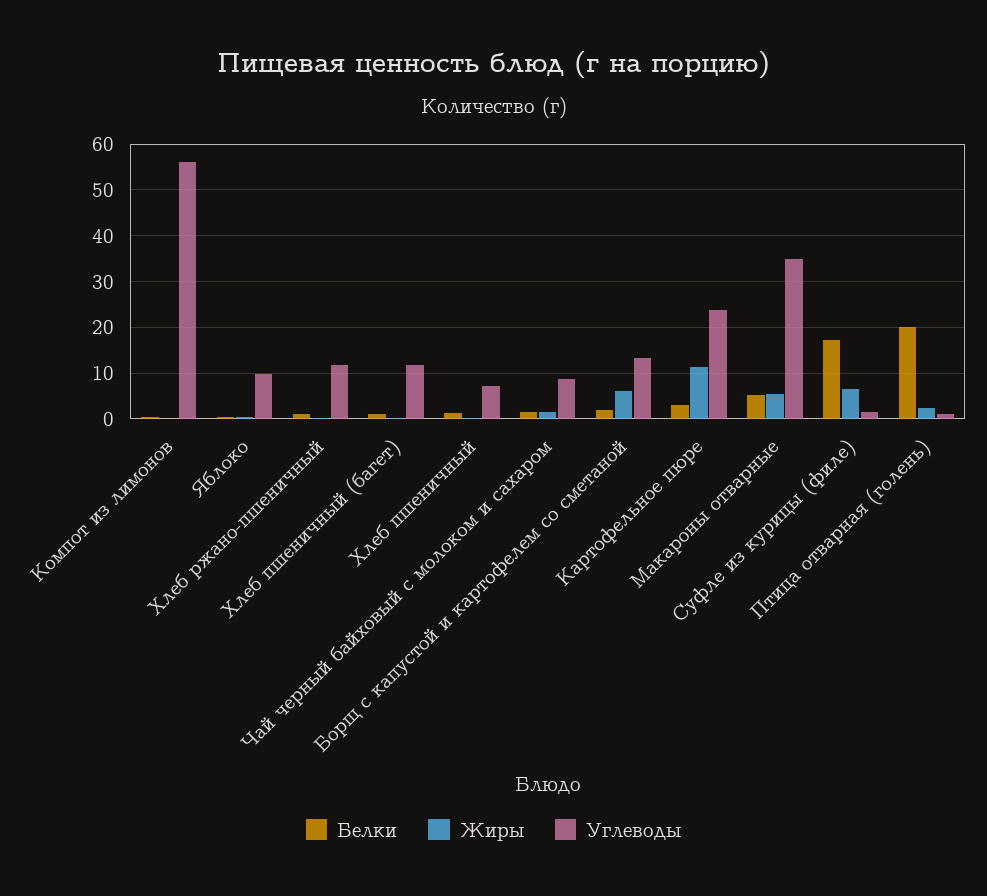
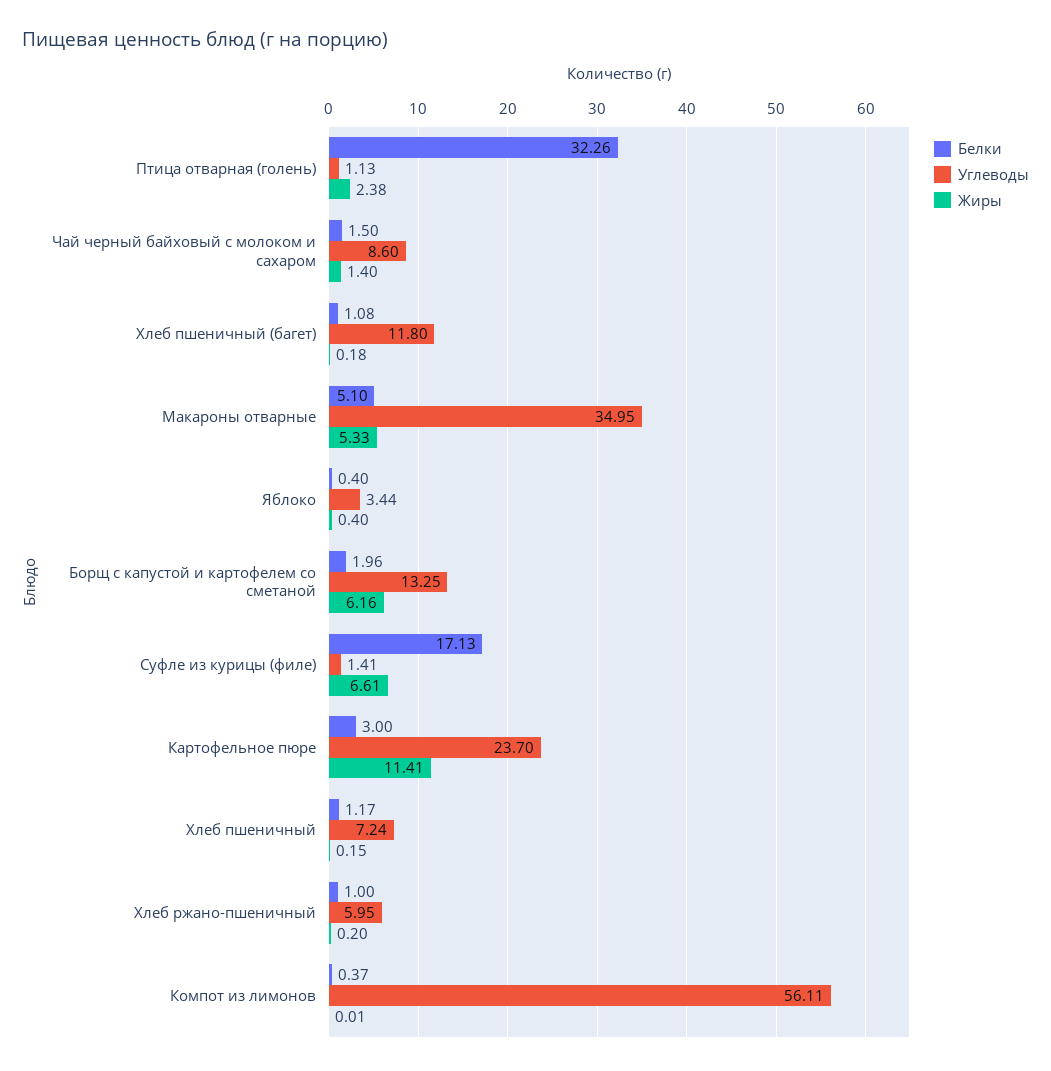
  {
    "Белки": {
      "Компот из лимонов": 0.37,
      "Яблоко": 0.4,
      "Хлеб ржано-пшеничный": 1,
      "Хлеб пшеничный (багет)": 1.08,
      "Хлеб пшеничный": 1.17,
      "Чай черный байховый с молоком и сахаром": 1.5,
      "Борщ с капустой и картофелем со сметаной": 1.96,
      "Картофельное пюре": 3,
      "Макароны отварные": 5.1,
      "Суфле из курицы (филе)": 17.13,
-     "Птица отварная (голень)": 20
+     "Птица отварная (голень)": 32.26
    },
    "Жиры": {
      "Компот из лимонов": 0.01,
      "Яблоко": 0.4,
      "Хлеб ржано-пшеничный": 0.2,
      "Хлеб пшеничный (багет)": 0.18,
      "Хлеб пшеничный": 0.15,
      "Чай черный байховый с молоком и сахаром": 1.4,
      "Борщ с капустой и картофелем со сметаной": 6.16,
      "Картофельное пюре": 11.41,
      "Макароны отварные": 5.33,
      "Суфле из курицы (филе)": 6.61,
      "Птица отварная (голень)": 2.38
    },
    "Углеводы": {
      "Компот из лимонов": 56.11,
-     "Яблоко": 10,
+     "Яблоко": 3.44,
-     "Хлеб ржано-пшеничный": 12,
+     "Хлеб ржано-пшеничный": 5.95,
      "Хлеб пшеничный (багет)": 11.8,
      "Хлеб пшеничный": 7.24,
      "Чай черный байховый с молоком и сахаром": 8.6,
      "Борщ с капустой и картофелем со сметаной": 13.25,
      "Картофельное пюре": 23.7,
      "Макароны отварные": 34.95,
      "Суфле из курицы (филе)": 1.41,
      "Птица отварная (голень)": 1.13
    }
  }

